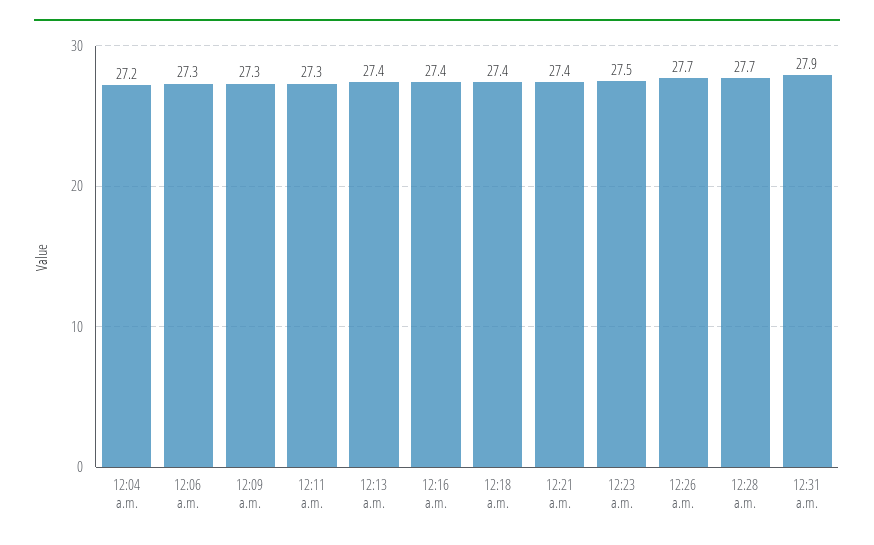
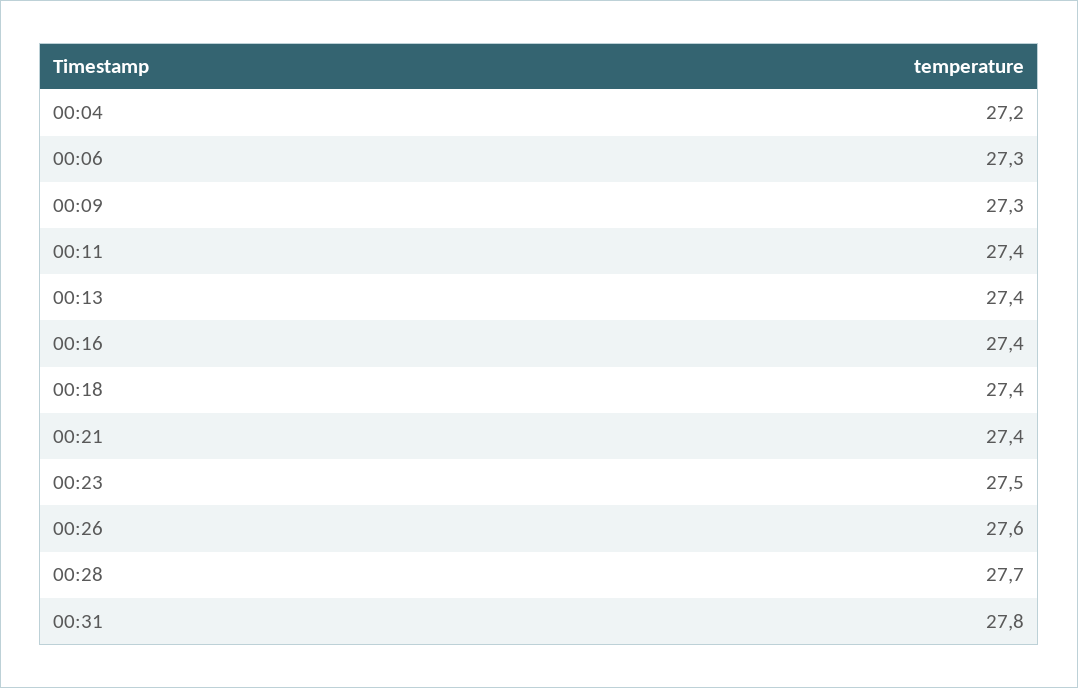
  {
    "12:04 a.m.": 27.2,
    "12:06 a.m.": 27.3,
    "12:09 a.m.": 27.3,
-   "12:11 a.m.": 27.3,
+   "12:11 a.m.": 27.4,
    "12:13 a.m.": 27.4,
    "12:16 a.m.": 27.4,
    "12:18 a.m.": 27.4,
    "12:21 a.m.": 27.4,
    "12:23 a.m.": 27.5,
-   "12:26 a.m.": 27.7,
+   "12:26 a.m.": 27.6,
    "12:28 a.m.": 27.7,
-   "12:31 a.m.": 27.9
+   "12:31 a.m.": 27.8
  }

